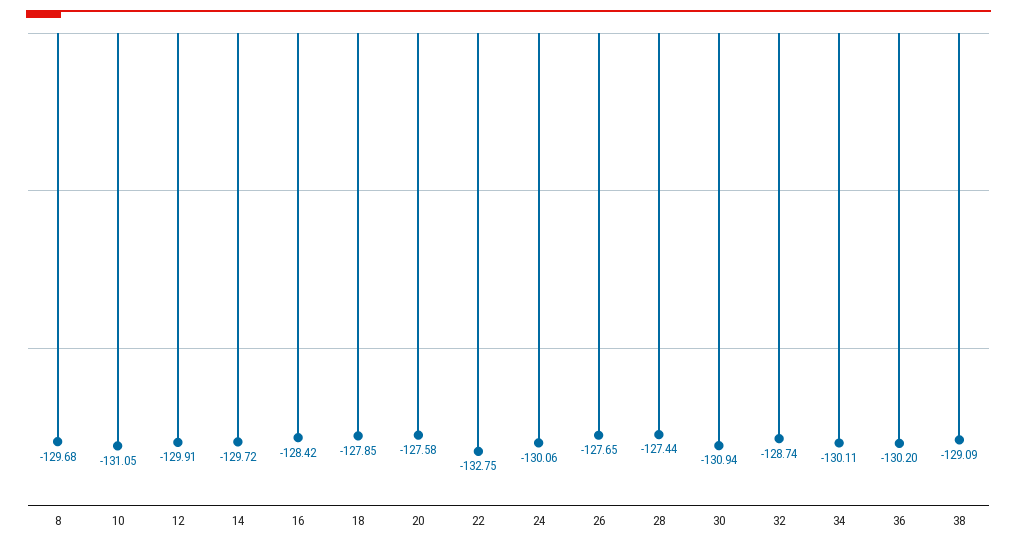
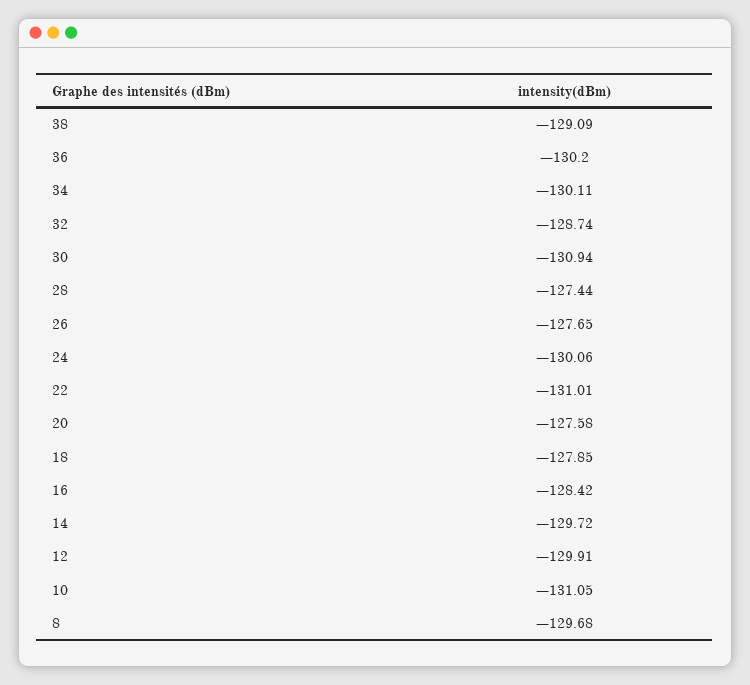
  {
    "8": -129.68,
    "10": -131.05,
    "12": -129.91,
    "14": -129.72,
    "16": -128.42,
    "18": -127.85,
    "20": -127.58,
-   "22": -132.75,
+   "22": -131.01,
    "24": -130.06,
    "26": -127.65,
    "28": -127.44,
    "30": -130.94,
    "32": -128.74,
    "34": -130.11,
    "36": -130.2,
    "38": -129.09
  }

